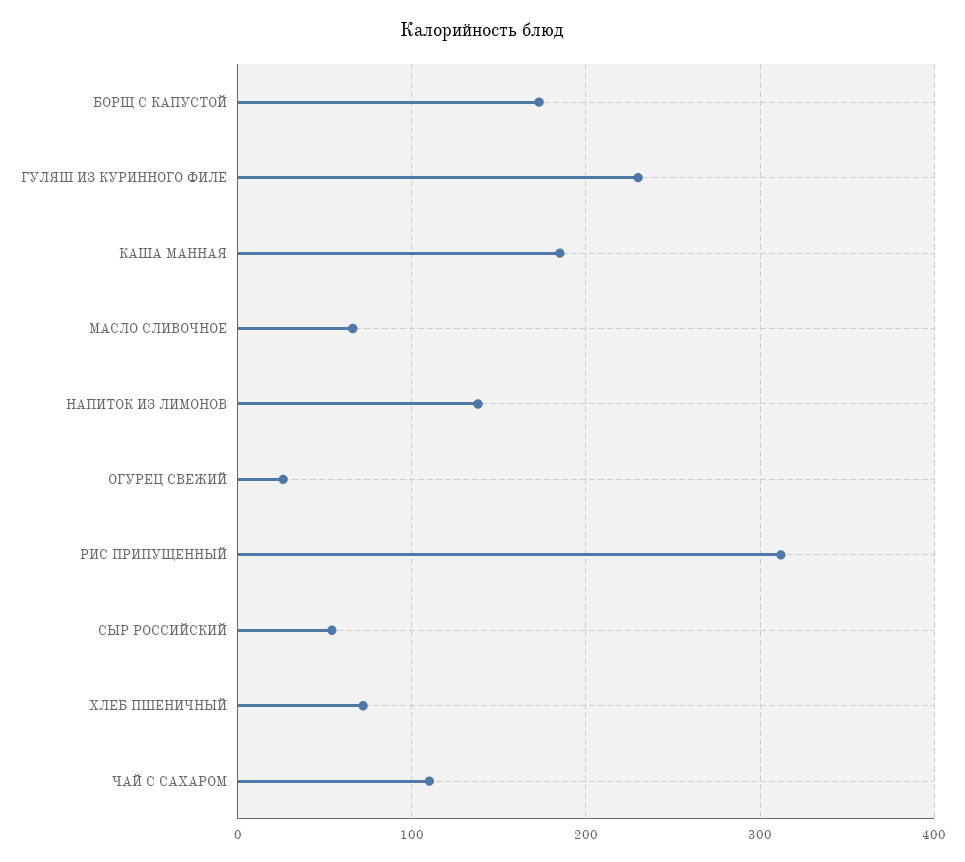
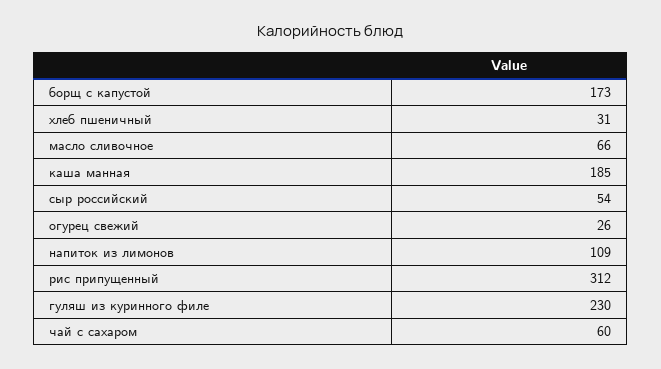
  {
    "БОРЩ С КАПУСТОЙ": 173,
    "ГУЛЯШ ИЗ КУРИННОГО ФИЛЕ": 230,
    "КАША МАННАЯ": 185,
    "МАСЛО СЛИВОЧНОЕ": 66,
-   "НАПИТОК ИЗ ЛИМОНОВ": 140,
+   "НАПИТОК ИЗ ЛИМОНОВ": 109,
    "ОГУРЕЦ СВЕЖИЙ": 26,
    "РИС ПРИПУЩЕННЫЙ": 312,
    "СЫР РОССИЙСКИЙ": 54,
-   "ХЛЕБ ПШЕНИЧНЫЙ": 70,
+   "ХЛЕБ ПШЕНИЧНЫЙ": 31,
-   "ЧАЙ С САХАРОМ": 110
+   "ЧАЙ С САХАРОМ": 60
  }

